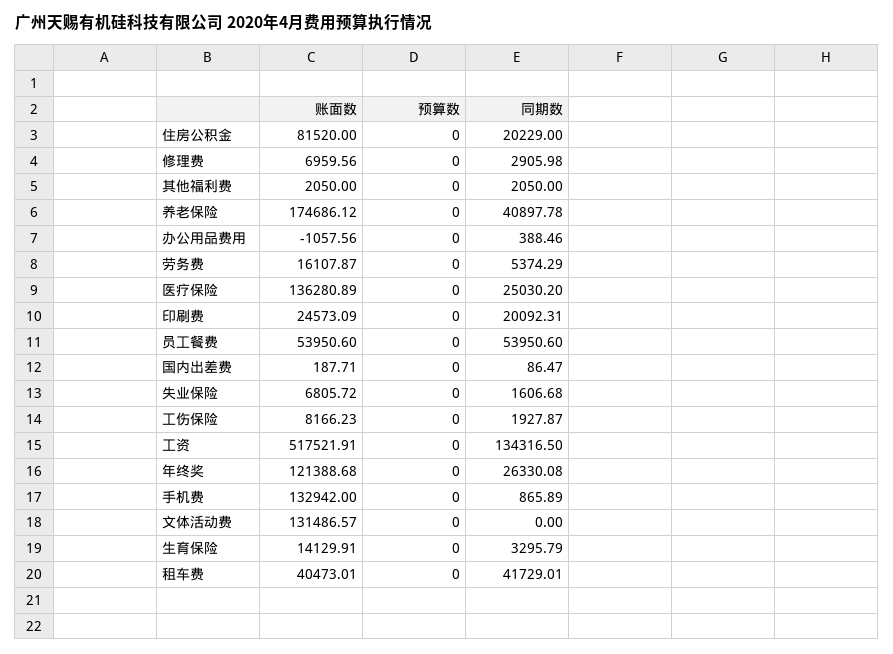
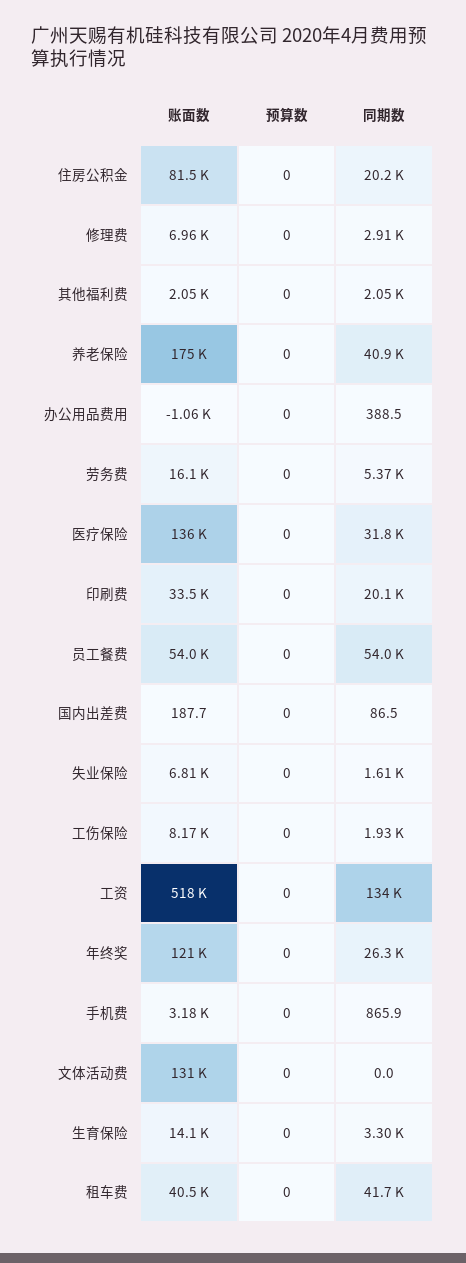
  {
    "账面数": {
      "住房公积金": 81520,
      "修理费": 6959.56,
      "其他福利费": 2050,
      "养老保险": 174686.12,
      "办公用品费用": -1057.56,
      "劳务费": 16107.87,
      "医疗保险": 136280.89,
-     "印刷费": 24573.09,
+     "印刷费": 33500,
      "员工餐费": 53950.6,
      "国内出差费": 187.71,
      "失业保险": 6805.72,
      "工伤保险": 8166.23,
      "工资": 517521.91,
      "年终奖": 121388.68,
-     "手机费": 132942,
+     "手机费": 3180,
      "文体活动费": 131486.57,
      "生育保险": 14129.91,
      "租车费": 40473.01
    },
    "预算数": {
      "住房公积金": 0,
      "修理费": 0,
      "其他福利费": 0,
      "养老保险": 0,
      "办公用品费用": 0,
      "劳务费": 0,
      "医疗保险": 0,
      "印刷费": 0,
      "员工餐费": 0,
      "国内出差费": 0,
      "失业保险": 0,
      "工伤保险": 0,
      "工资": 0,
      "年终奖": 0,
      "手机费": 0,
      "文体活动费": 0,
      "生育保险": 0,
      "租车费": 0
    },
    "同期数": {
      "住房公积金": 20229,
      "修理费": 2905.98,
      "其他福利费": 2050,
      "养老保险": 40897.78,
      "办公用品费用": 388.46,
      "劳务费": 5374.29,
-     "医疗保险": 25030.2,
+     "医疗保险": 31800,
      "印刷费": 20092.31,
      "员工餐费": 53950.6,
      "国内出差费": 86.47,
      "失业保险": 1606.68,
      "工伤保险": 1927.87,
      "工资": 134316.5,
      "年终奖": 26330.08,
      "手机费": 865.89,
      "文体活动费": 0,
      "生育保险": 3295.79,
      "租车费": 41729.01
    }
  }

